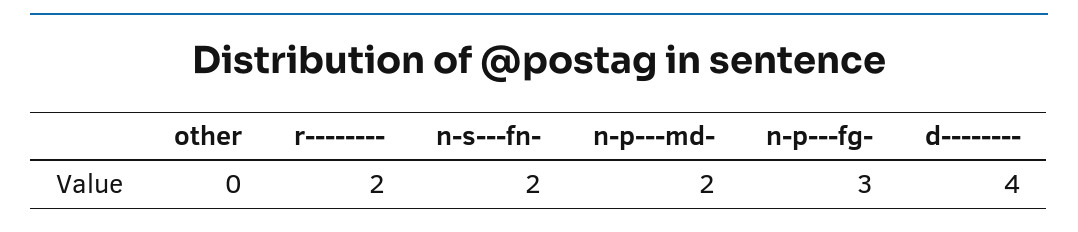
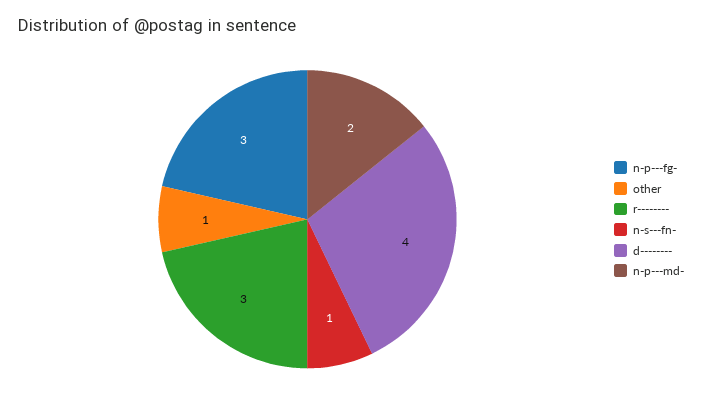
  {
-   "other": 0,
+   "other": 1,
-   "r--------": 2,
+   "r--------": 3,
-   "n-s---fn-": 2,
+   "n-s---fn-": 1,
    "n-p---md-": 2,
    "n-p---fg-": 3,
    "d--------": 4
  }

